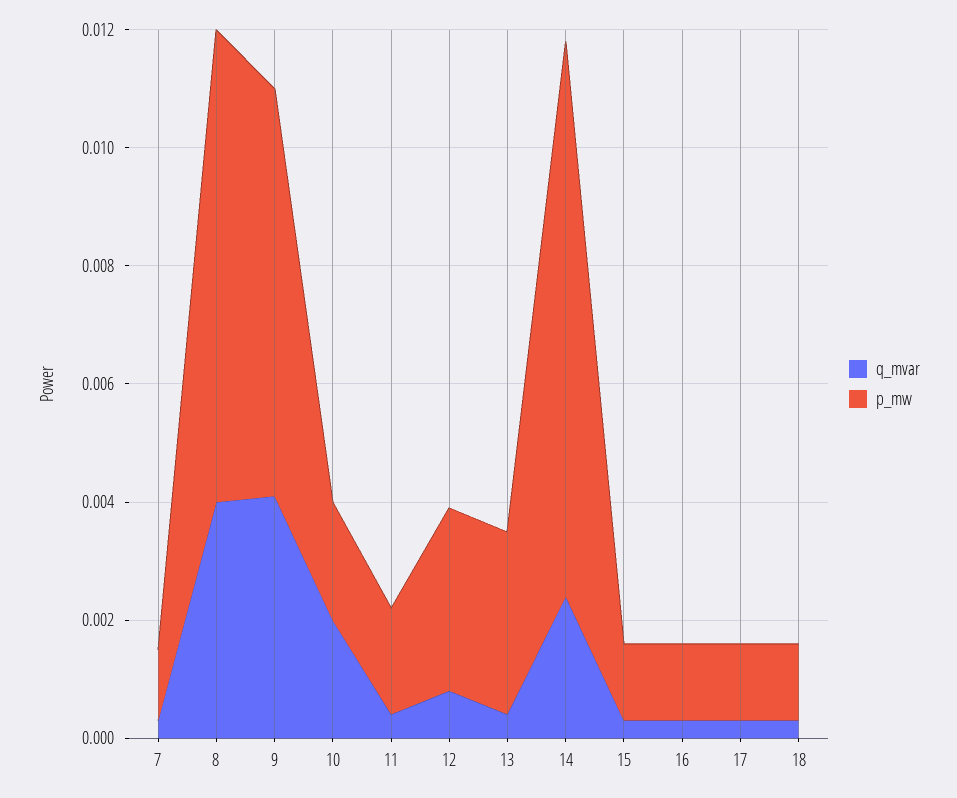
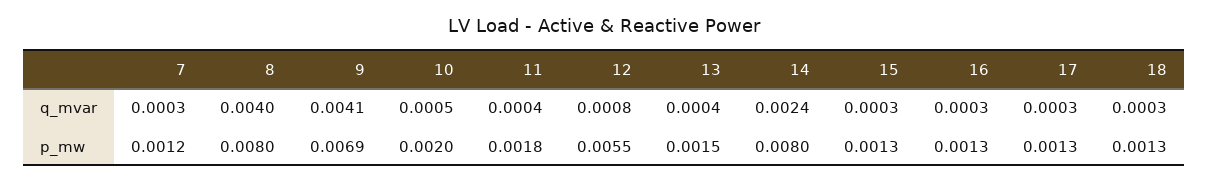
  {
    "q_mvar": {
      "7": 0.0003,
      "8": 0.004,
      "9": 0.0041,
-     "10": 0.002,
+     "10": 0.0005,
      "11": 0.0004,
      "12": 0.0008,
      "13": 0.0004,
      "14": 0.0024,
      "15": 0.0003,
      "16": 0.0003,
      "17": 0.0003,
      "18": 0.0003
    },
    "p_mw": {
      "7": 0.0012,
      "8": 0.008,
      "9": 0.0069,
      "10": 0.002,
      "11": 0.0018,
-     "12": 0.003,
+     "12": 0.0055,
-     "13": 0.003,
+     "13": 0.0015,
-     "14": 0.0095,
+     "14": 0.008,
      "15": 0.0013,
      "16": 0.0013,
      "17": 0.0013,
      "18": 0.0013
    }
  }

